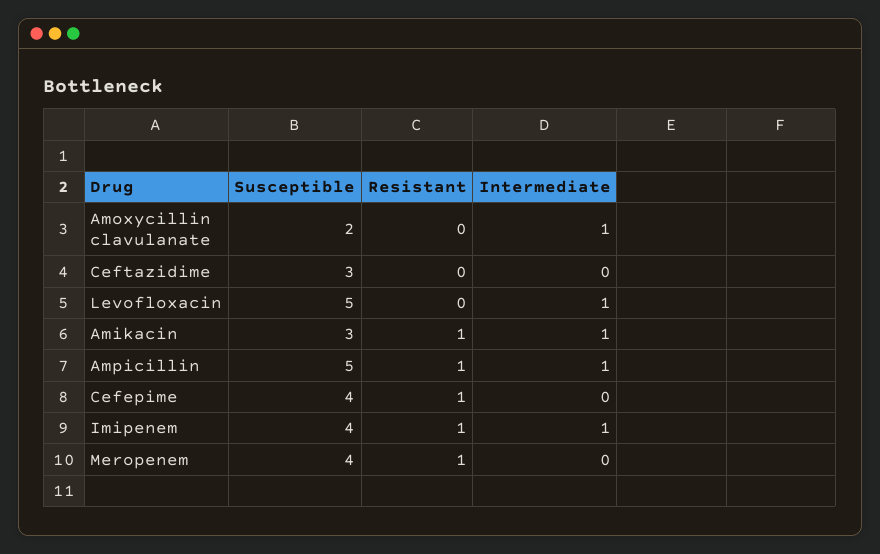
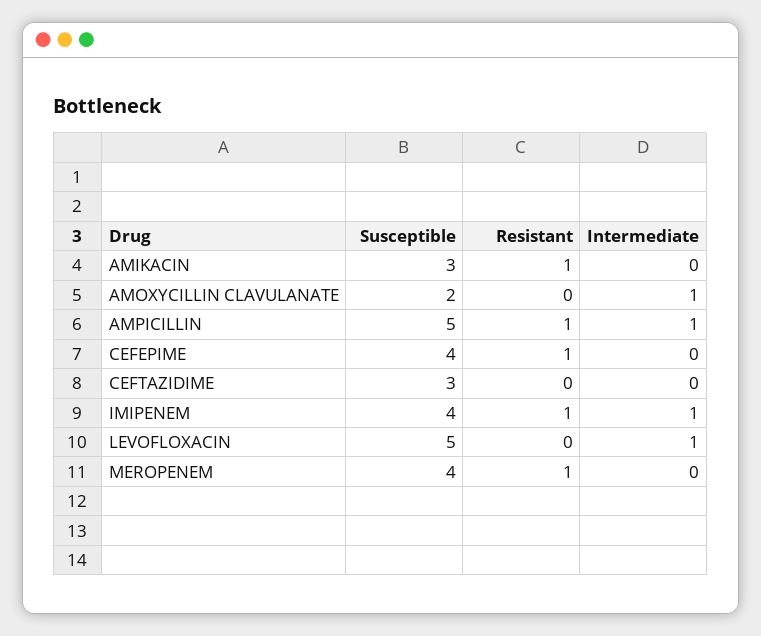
  {
    "Susceptible": {
      "Amoxycillin clavulanate": 2,
      "Ceftazidime": 3,
      "Levofloxacin": 5,
      "Amikacin": 3,
      "Ampicillin": 5,
      "Cefepime": 4,
      "Imipenem": 4,
      "Meropenem": 4
    },
    "Resistant": {
      "Amoxycillin clavulanate": 0,
      "Ceftazidime": 0,
      "Levofloxacin": 0,
      "Amikacin": 1,
      "Ampicillin": 1,
      "Cefepime": 1,
      "Imipenem": 1,
      "Meropenem": 1
    },
    "Intermediate": {
      "Amoxycillin clavulanate": 1,
      "Ceftazidime": 0,
      "Levofloxacin": 1,
-     "Amikacin": 1,
+     "Amikacin": 0,
      "Ampicillin": 1,
      "Cefepime": 0,
      "Imipenem": 1,
      "Meropenem": 0
    }
  }

